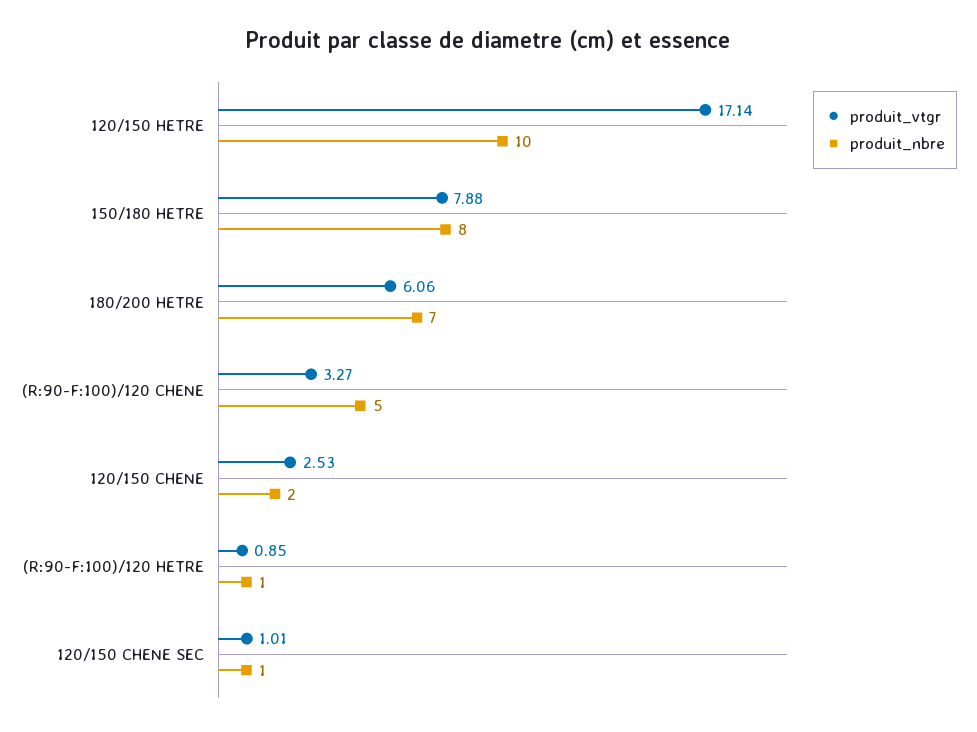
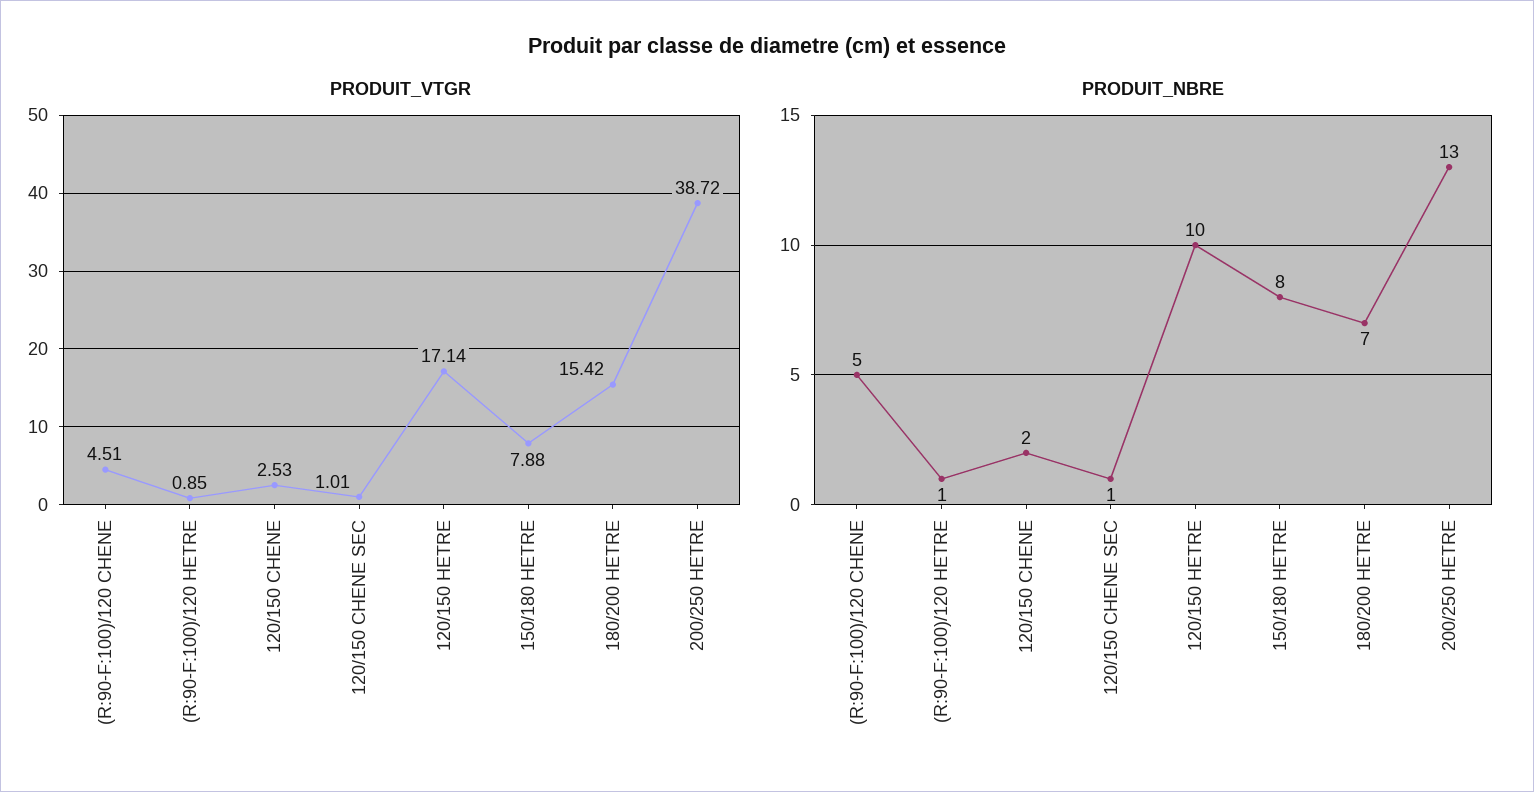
  {
    "produit_vtgr": {
      "120/150 HETRE": 17.14,
      "150/180 HETRE": 7.88,
-     "180/200 HETRE": 6.06,
+     "180/200 HETRE": 15.42,
-     "(R:90-F:100)/120 CHENE": 3.27,
+     "(R:90-F:100)/120 CHENE": 4.51,
      "120/150 CHENE": 2.53,
      "(R:90-F:100)/120 HETRE": 0.85,
-     "120/150 CHENE SEC": 1.01
+     "120/150 CHENE SEC": 1.01,
+     "200/250 HETRE": 38.72
    },
    "produit_nbre": {
      "120/150 HETRE": 10,
      "150/180 HETRE": 8,
      "180/200 HETRE": 7,
      "(R:90-F:100)/120 CHENE": 5,
      "120/150 CHENE": 2,
      "(R:90-F:100)/120 HETRE": 1,
-     "120/150 CHENE SEC": 1
+     "120/150 CHENE SEC": 1,
+     "200/250 HETRE": 13
    }
  }

